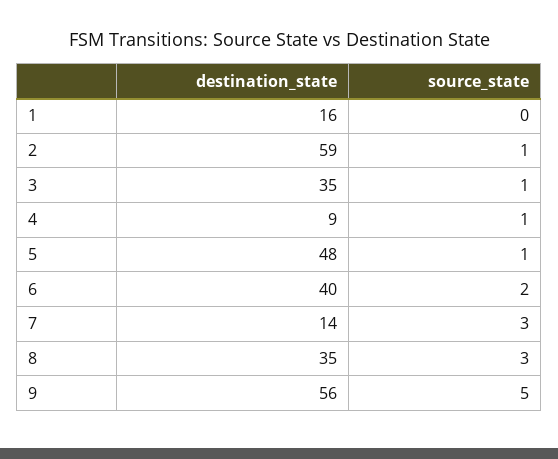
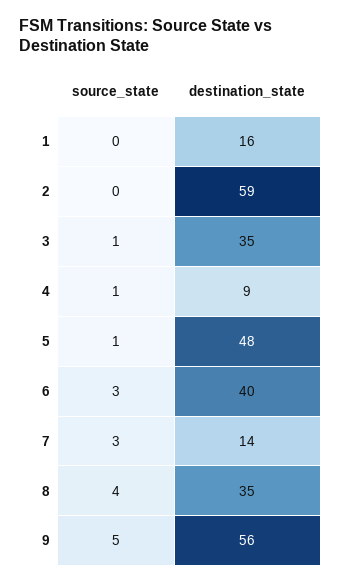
  {
    "destination_state": {
      "1": 16,
      "2": 59,
      "3": 35,
      "4": 9,
      "5": 48,
      "6": 40,
      "7": 14,
      "8": 35,
      "9": 56
    },
    "source_state": {
      "1": 0,
-     "2": 1,
+     "2": 0,
      "3": 1,
      "4": 1,
      "5": 1,
-     "6": 2,
+     "6": 3,
      "7": 3,
-     "8": 3,
+     "8": 4,
      "9": 5
    }
  }

